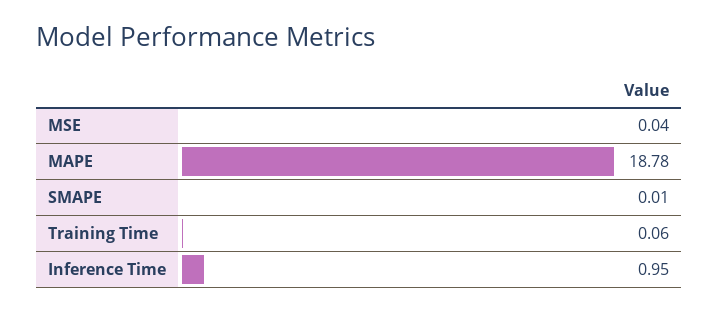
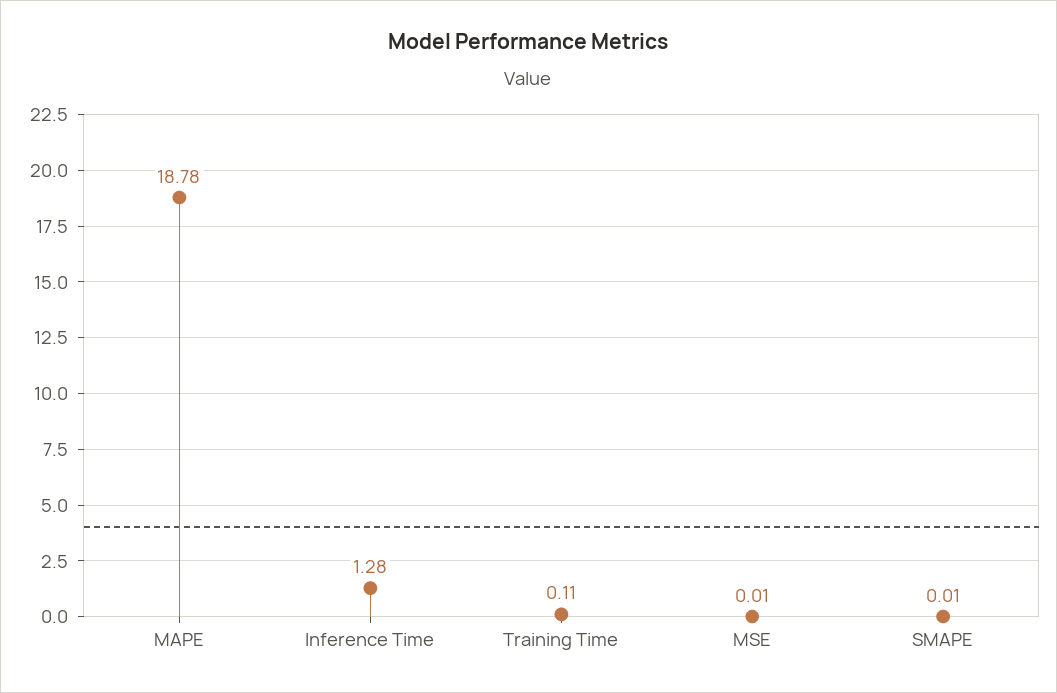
  {
-   "MSE": 0.04,
+   "MSE": 0.01,
    "MAPE": 18.78,
    "SMAPE": 0.01,
-   "Training Time": 0.06,
+   "Training Time": 0.11,
-   "Inference Time": 0.95
+   "Inference Time": 1.28
  }

